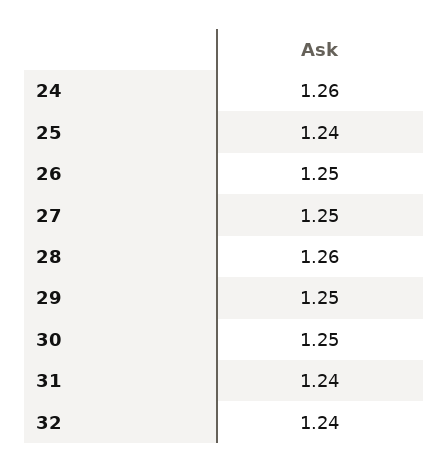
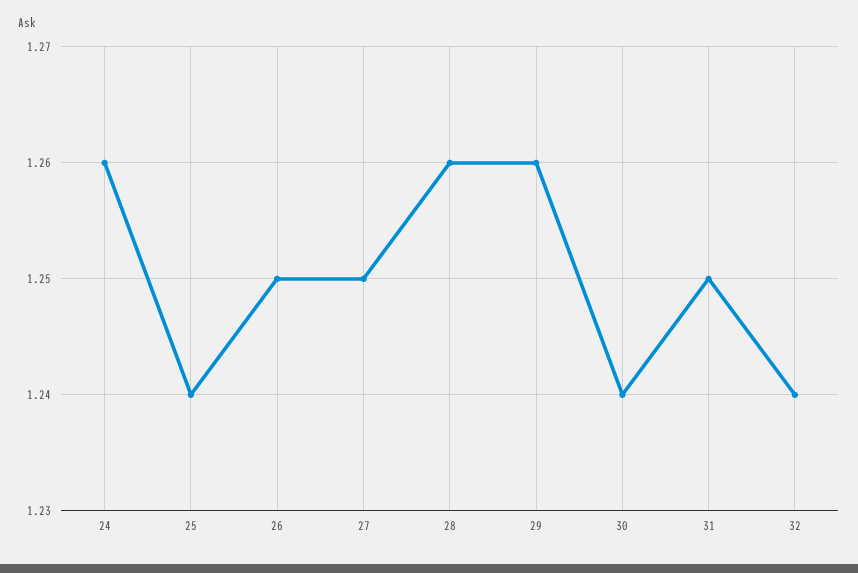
  {
    "24": 1.26,
    "25": 1.24,
    "26": 1.25,
    "27": 1.25,
    "28": 1.26,
-   "29": 1.25,
+   "29": 1.26,
-   "30": 1.25,
+   "30": 1.24,
-   "31": 1.24,
+   "31": 1.25,
    "32": 1.24
  }

